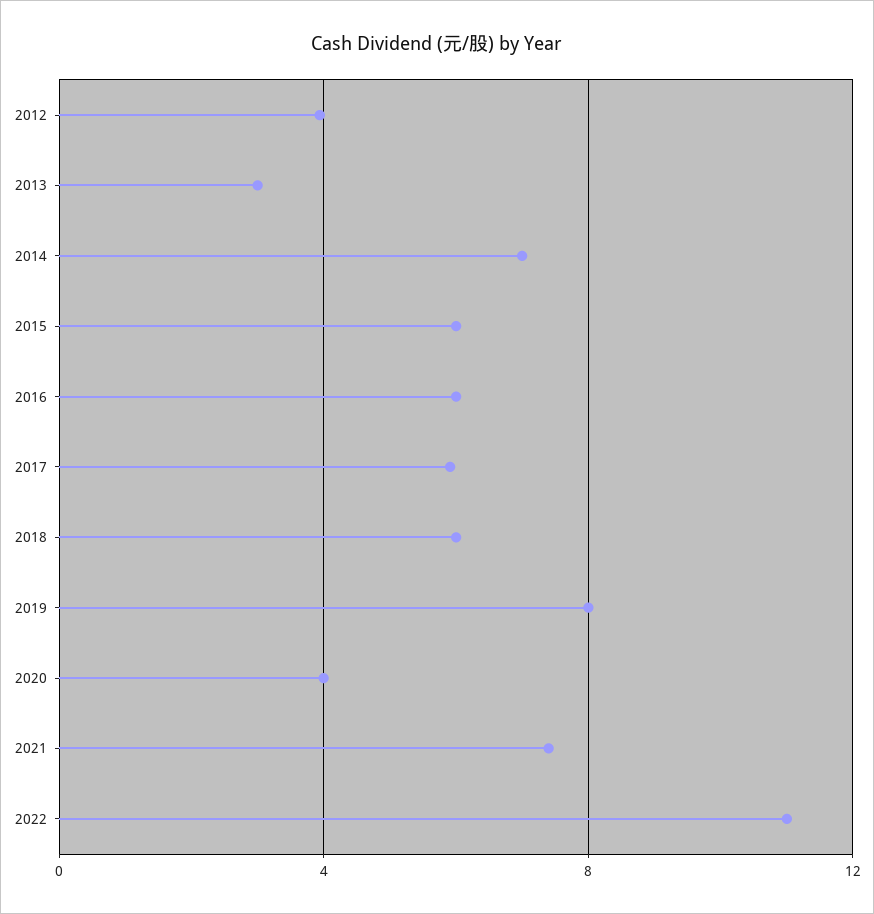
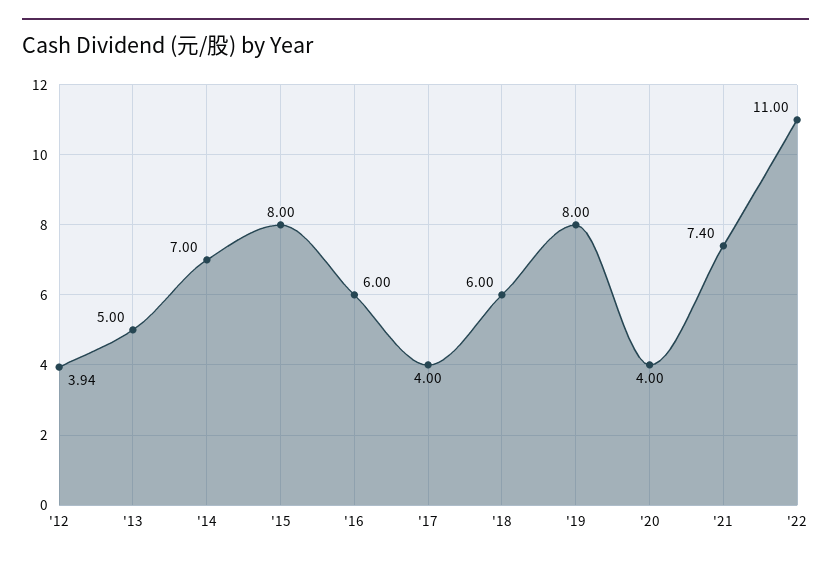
  {
    "2012": 3.94,
-   "2013": 3,
+   "2013": 5,
    "2014": 7,
-   "2015": 6,
+   "2015": 8,
    "2016": 6,
-   "2017": 6,
+   "2017": 4,
    "2018": 6,
    "2019": 8,
    "2020": 4,
    "2021": 7.4,
    "2022": 11
  }

